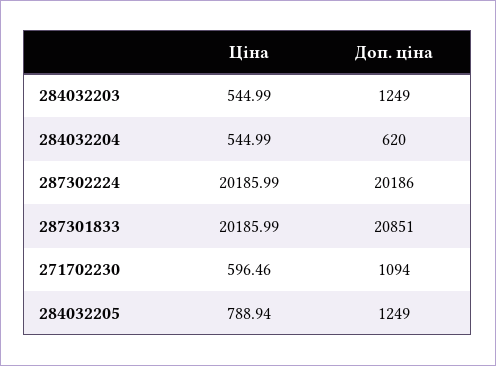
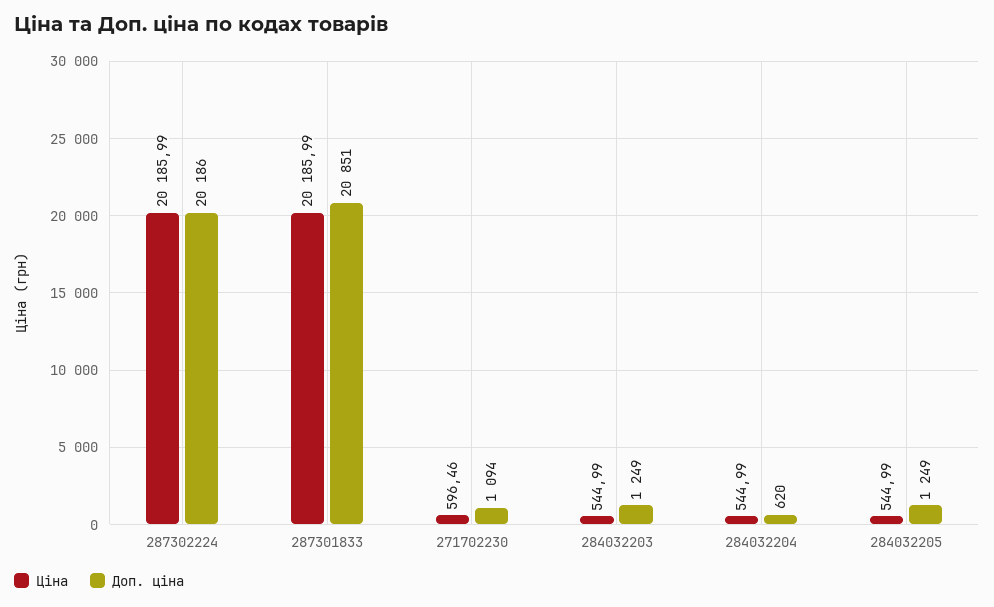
  {
    "Ціна": {
      "284032203": 544.99,
      "284032204": 544.99,
      "287302224": 20185.99,
      "287301833": 20185.99,
      "271702230": 596.46,
-     "284032205": 788.94
+     "284032205": 544.99
    },
    "Доп. ціна": {
      "284032203": 1249,
      "284032204": 620,
      "287302224": 20186,
      "287301833": 20851,
      "271702230": 1094,
      "284032205": 1249
    }
  }

